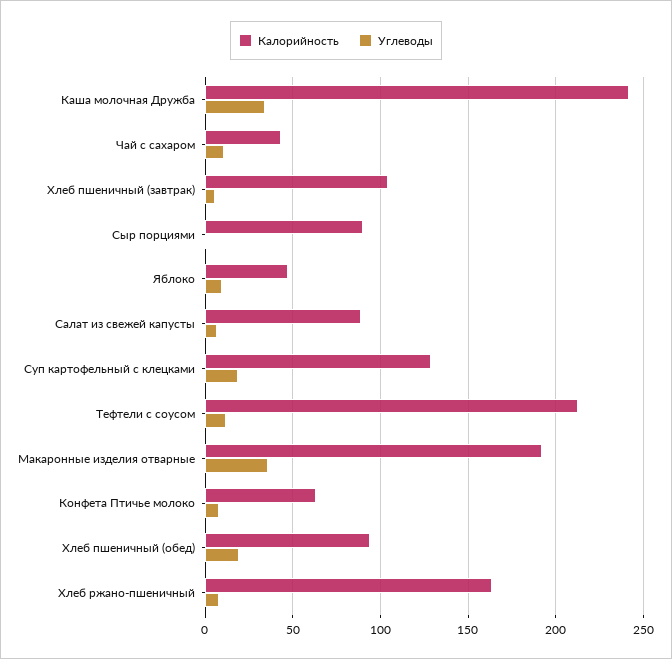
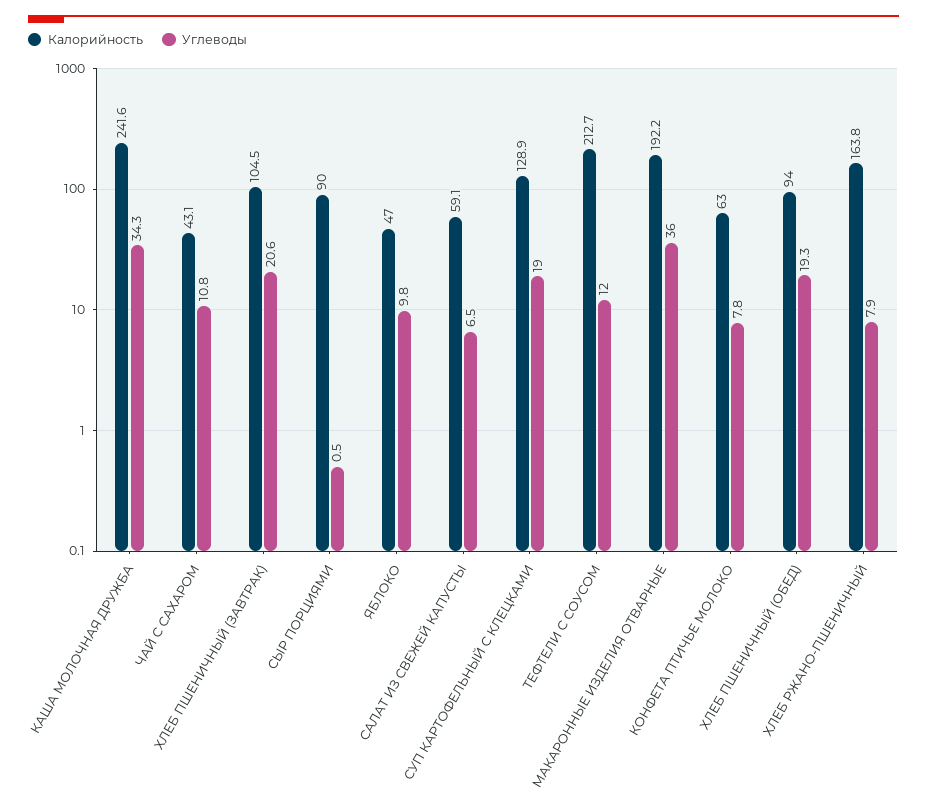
  {
    "Калорийность": {
      "Каша молочная Дружба": 241.6,
      "Чай с сахаром": 43.1,
      "Хлеб пшеничный (завтрак)": 104.5,
      "Сыр порциями": 90,
      "Яблоко": 47,
-     "Салат из свежей капусты": 90,
+     "Салат из свежей капусты": 59.1,
      "Суп картофельный с клецками": 128.9,
      "Тефтели с соусом": 212.7,
      "Макаронные изделия отварные": 192.2,
      "Конфета Птичье молоко": 63,
      "Хлеб пшеничный (обед)": 94,
      "Хлеб ржано-пшеничный": 163.8
    },
    "Углеводы": {
      "Каша молочная Дружба": 34.3,
      "Чай с сахаром": 10.8,
-     "Хлеб пшеничный (завтрак)": 5,
+     "Хлеб пшеничный (завтрак)": 20.6,
      "Сыр порциями": 0.5,
      "Яблоко": 9.8,
      "Салат из свежей капусты": 6.5,
      "Суп картофельный с клецками": 19,
      "Тефтели с соусом": 12,
      "Макаронные изделия отварные": 36,
      "Конфета Птичье молоко": 7.8,
      "Хлеб пшеничный (обед)": 19.3,
      "Хлеб ржано-пшеничный": 7.9
    }
  }

